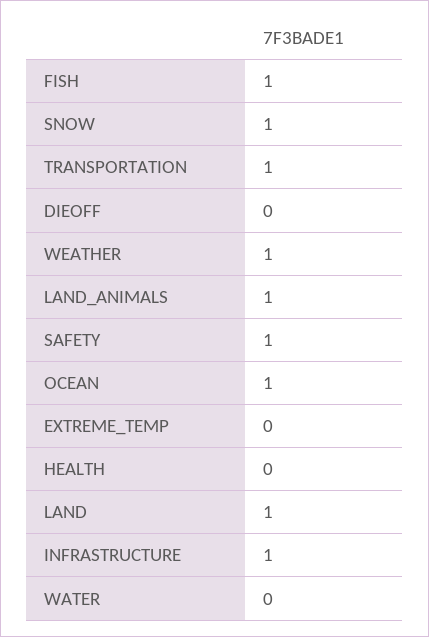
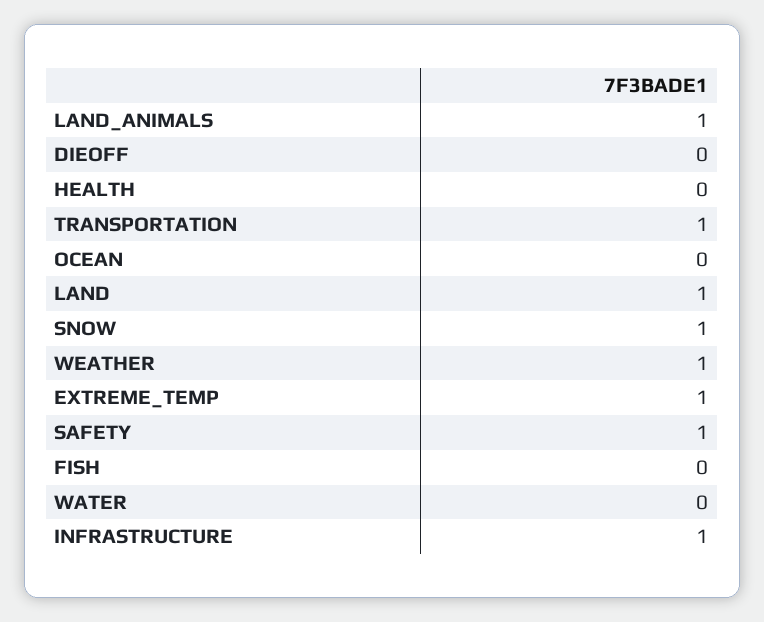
  {
-   "FISH": 1,
+   "FISH": 0,
    "SNOW": 1,
    "TRANSPORTATION": 1,
    "DIEOFF": 0,
    "WEATHER": 1,
    "LAND_ANIMALS": 1,
    "SAFETY": 1,
-   "OCEAN": 1,
+   "OCEAN": 0,
-   "EXTREME_TEMP": 0,
+   "EXTREME_TEMP": 1,
    "HEALTH": 0,
    "LAND": 1,
    "INFRASTRUCTURE": 1,
    "WATER": 0
  }

